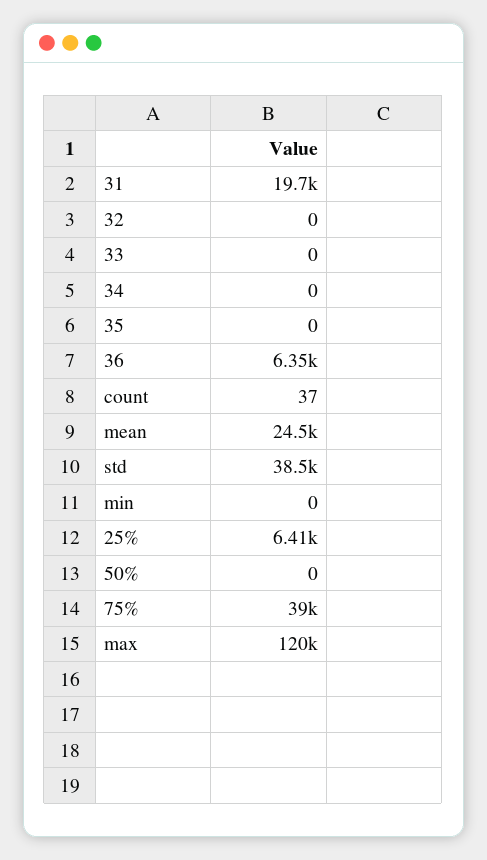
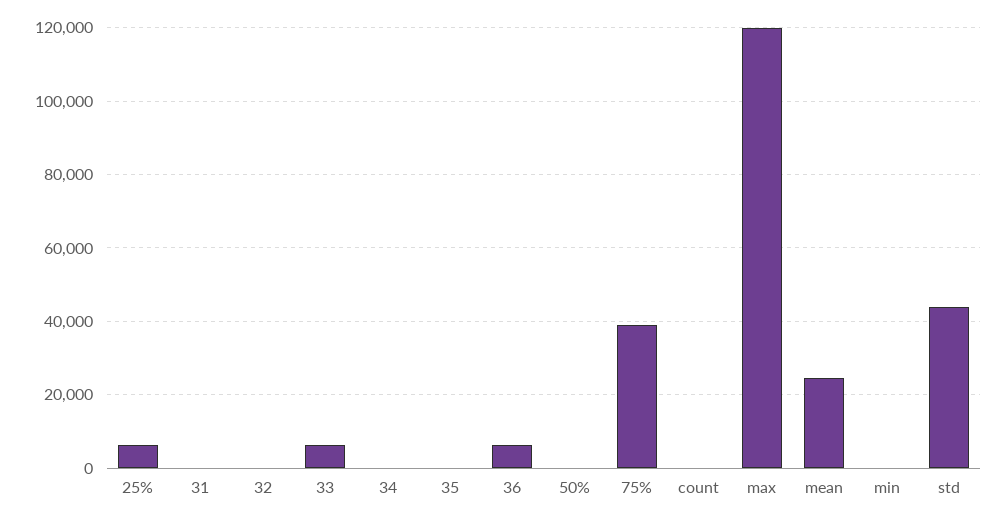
  {
-   "31": 19700,
+   "31": 0,
    "32": 0,
-   "33": 0,
+   "33": 6000,
    "34": 0,
    "35": 0,
    "36": 6350,
    "count": 37,
    "mean": 24500,
-   "std": 38500,
+   "std": 44000,
    "min": 0,
    "25%": 6410,
    "50%": 0,
    "75%": 39000,
    "max": 120000
  }

